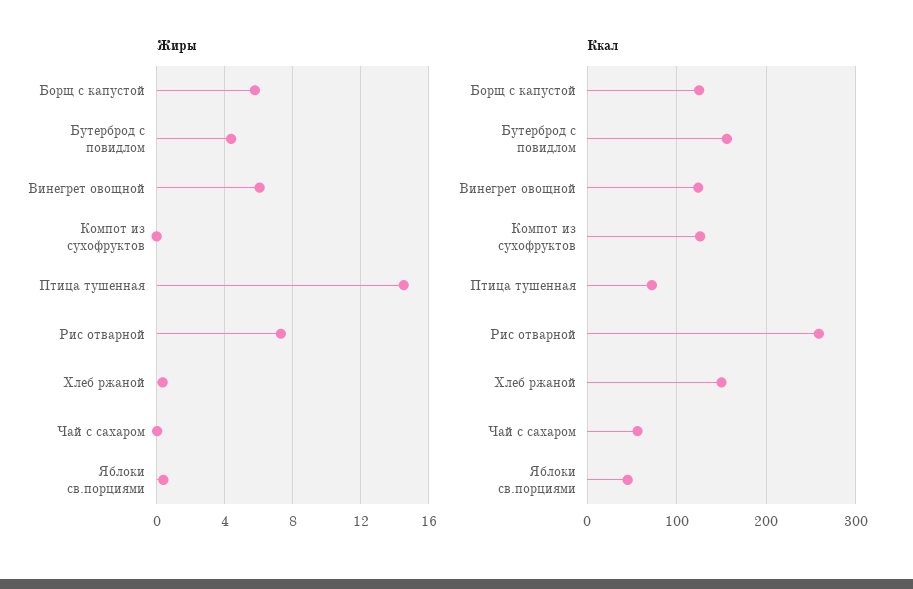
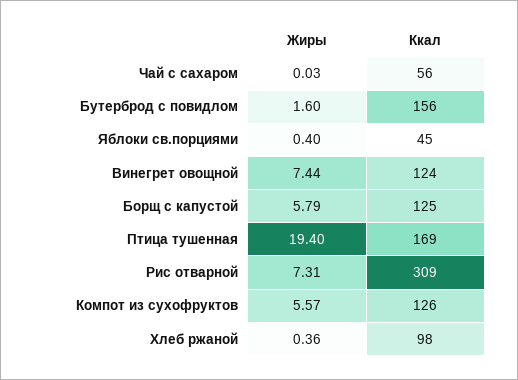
  {
    "Жиры": {
      "Борщ с капустой": 5.79,
-     "Бутерброд с повидлом": 4.5,
+     "Бутерброд с повидлом": 1.6,
-     "Винегрет овощной": 6,
+     "Винегрет овощной": 7.44,
-     "Компот из сухофруктов": 0,
+     "Компот из сухофруктов": 5.57,
-     "Птица тушенная": 14.5,
+     "Птица тушенная": 19.4,
      "Рис отварной": 7.31,
      "Хлеб ржаной": 0.36,
      "Чай с сахаром": 0.03,
      "Яблоки св.порциями": 0.4
    },
    "Ккал": {
      "Борщ с капустой": 125,
      "Бутерброд с повидлом": 156,
      "Винегрет овощной": 124,
      "Компот из сухофруктов": 126,
-     "Птица тушенная": 70,
+     "Птица тушенная": 169,
-     "Рис отварной": 260,
+     "Рис отварной": 309,
-     "Хлеб ржаной": 150,
+     "Хлеб ржаной": 98,
      "Чай с сахаром": 56,
      "Яблоки св.порциями": 45
    }
  }

